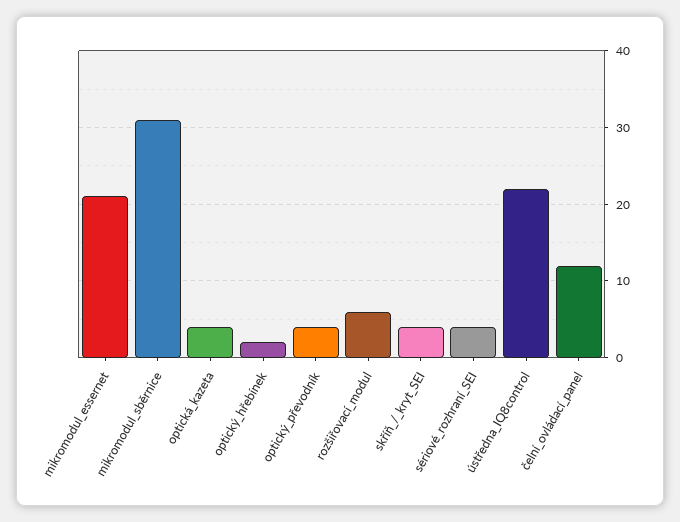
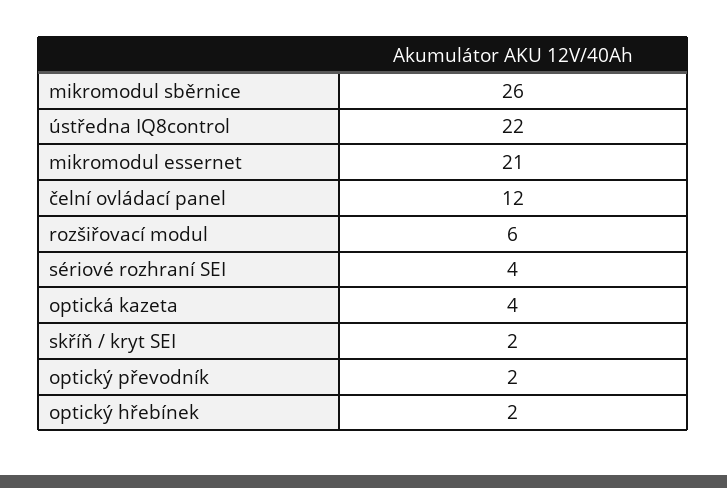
  {
    "mikromodul_essernet": 21,
-   "mikromodul_sběrnice": 31,
+   "mikromodul_sběrnice": 26,
    "optická_kazeta": 4,
    "optický_hřebínek": 2,
-   "optický_převodník": 4,
+   "optický_převodník": 2,
    "rozšiřovací_modul": 6,
-   "skříň_/_kryt_SEI": 4,
+   "skříň_/_kryt_SEI": 2,
    "sériové_rozhraní_SEI": 4,
    "ústředna_IQ8control": 22,
    "čelní_ovládací_panel": 12
  }

